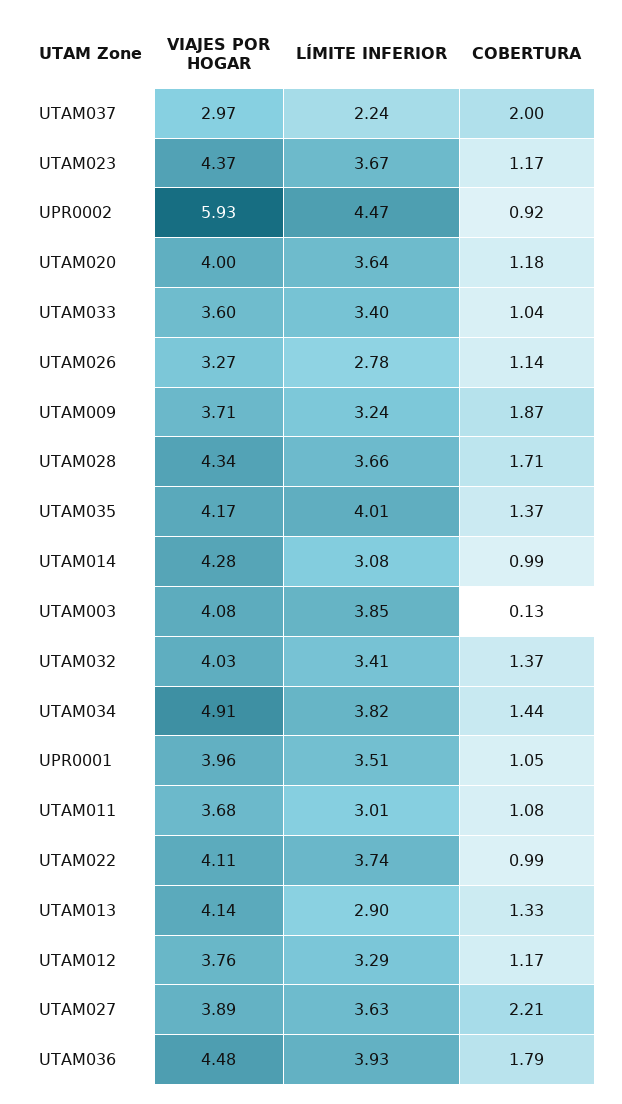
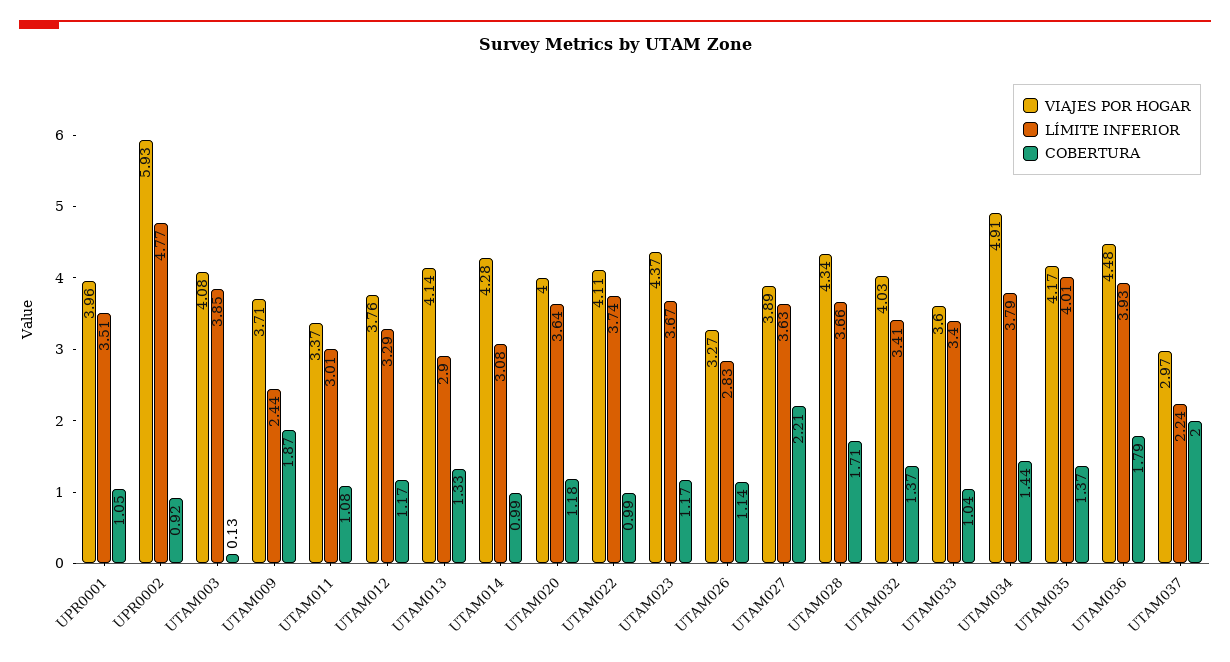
  {
    "VIAJES POR HOGAR": {
      "UTAM037": 2.97,
      "UTAM023": 4.37,
      "UPR0002": 5.93,
      "UTAM020": 4,
      "UTAM033": 3.6,
      "UTAM026": 3.27,
      "UTAM009": 3.71,
      "UTAM028": 4.34,
      "UTAM035": 4.17,
      "UTAM014": 4.28,
      "UTAM003": 4.08,
      "UTAM032": 4.03,
      "UTAM034": 4.91,
      "UPR0001": 3.96,
-     "UTAM011": 3.68,
+     "UTAM011": 3.37,
      "UTAM022": 4.11,
      "UTAM013": 4.14,
      "UTAM012": 3.76,
      "UTAM027": 3.89,
      "UTAM036": 4.48
    },
    "LÍMITE INFERIOR": {
      "UTAM037": 2.24,
      "UTAM023": 3.67,
-     "UPR0002": 4.47,
+     "UPR0002": 4.77,
      "UTAM020": 3.64,
      "UTAM033": 3.4,
-     "UTAM026": 2.78,
+     "UTAM026": 2.83,
-     "UTAM009": 3.24,
+     "UTAM009": 2.44,
      "UTAM028": 3.66,
      "UTAM035": 4.01,
      "UTAM014": 3.08,
      "UTAM003": 3.85,
      "UTAM032": 3.41,
-     "UTAM034": 3.82,
+     "UTAM034": 3.79,
      "UPR0001": 3.51,
      "UTAM011": 3.01,
      "UTAM022": 3.74,
      "UTAM013": 2.9,
      "UTAM012": 3.29,
      "UTAM027": 3.63,
      "UTAM036": 3.93
    },
    "COBERTURA": {
      "UTAM037": 2,
      "UTAM023": 1.17,
      "UPR0002": 0.92,
      "UTAM020": 1.18,
      "UTAM033": 1.04,
      "UTAM026": 1.14,
      "UTAM009": 1.87,
      "UTAM028": 1.71,
      "UTAM035": 1.37,
      "UTAM014": 0.99,
      "UTAM003": 0.13,
      "UTAM032": 1.37,
      "UTAM034": 1.44,
      "UPR0001": 1.05,
      "UTAM011": 1.08,
      "UTAM022": 0.99,
      "UTAM013": 1.33,
      "UTAM012": 1.17,
      "UTAM027": 2.21,
      "UTAM036": 1.79
    }
  }

